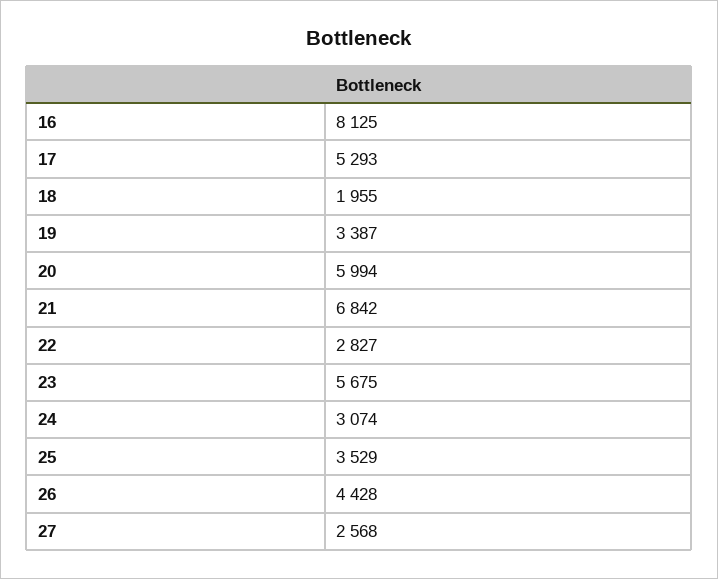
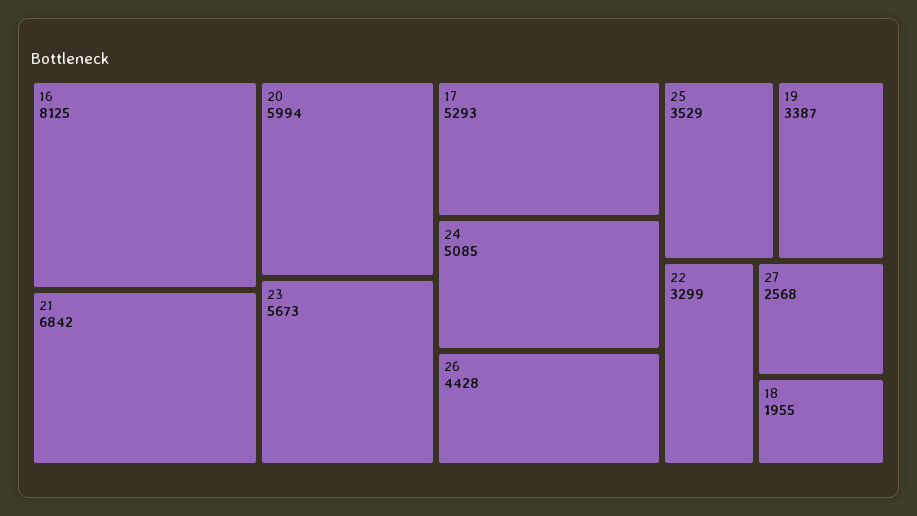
  {
    "16": 8125,
    "17": 5293,
    "18": 1955,
    "19": 3387,
    "20": 5994,
    "21": 6842,
-   "22": 2827,
+   "22": 3299,
-   "23": 5675,
+   "23": 5673,
-   "24": 3074,
+   "24": 5085,
    "25": 3529,
    "26": 4428,
    "27": 2568
  }

